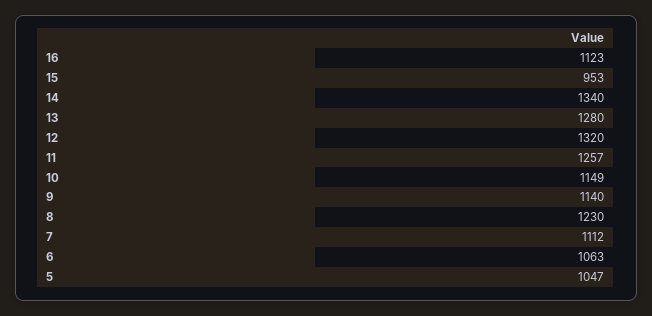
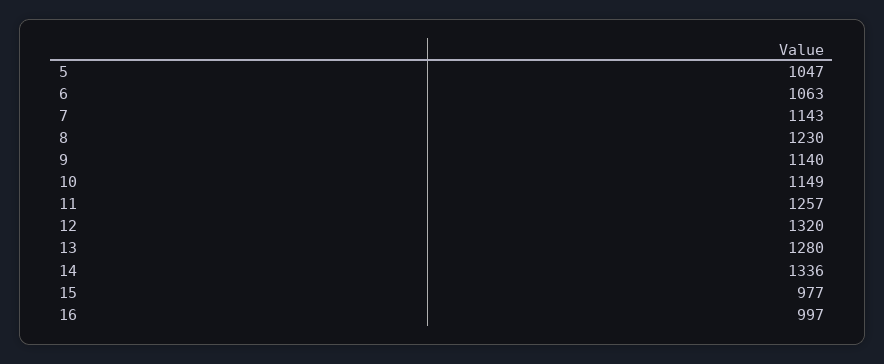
  {
-   "16": 1123,
+   "16": 997,
-   "15": 953,
+   "15": 977,
-   "14": 1340,
+   "14": 1336,
    "13": 1280,
    "12": 1320,
    "11": 1257,
    "10": 1149,
    "9": 1140,
    "8": 1230,
-   "7": 1112,
+   "7": 1143,
    "6": 1063,
    "5": 1047
  }

